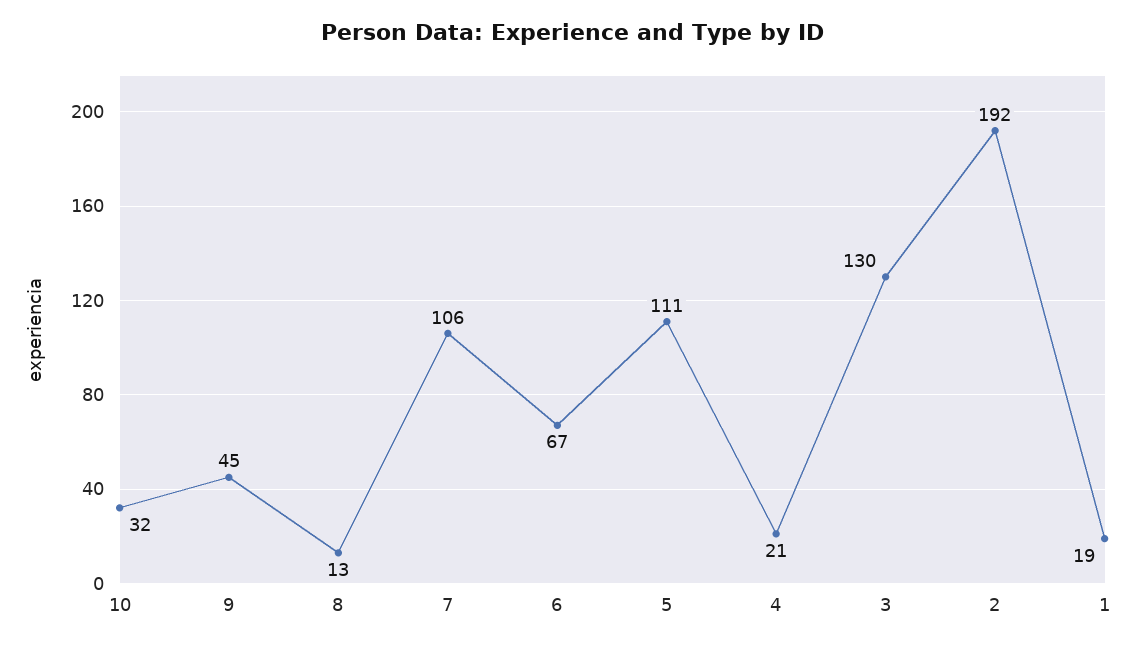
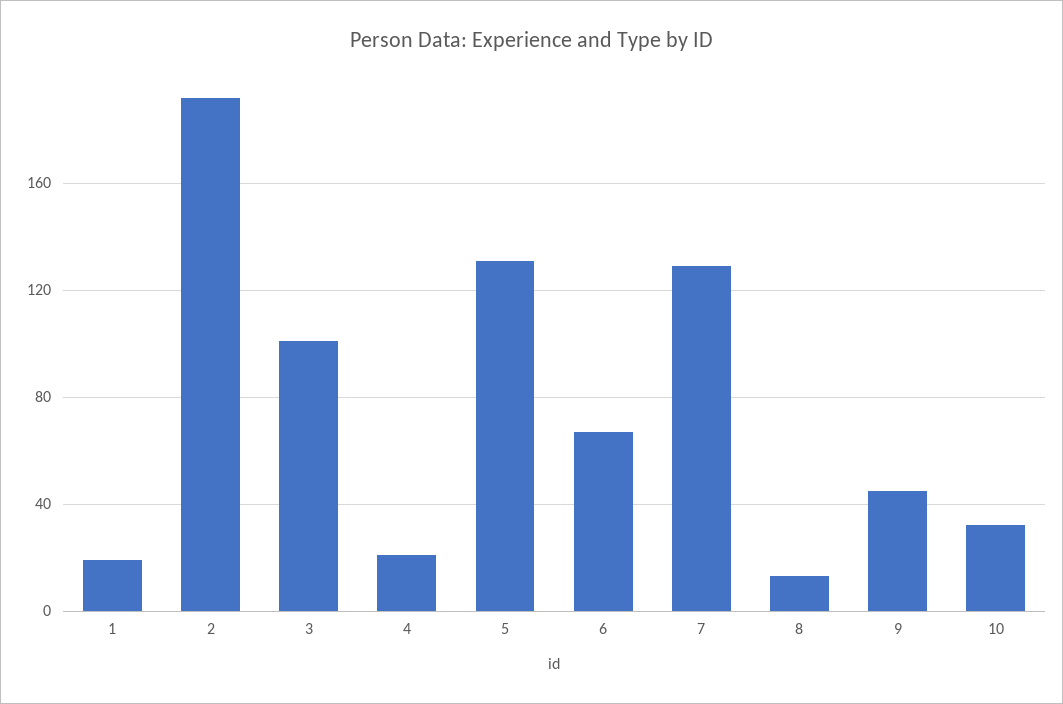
  {
    "10": 32,
    "9": 45,
    "8": 13,
-   "7": 106,
+   "7": 130,
    "6": 67,
-   "5": 111,
+   "5": 130,
    "4": 21,
-   "3": 130,
+   "3": 100,
    "2": 192,
    "1": 19
  }

